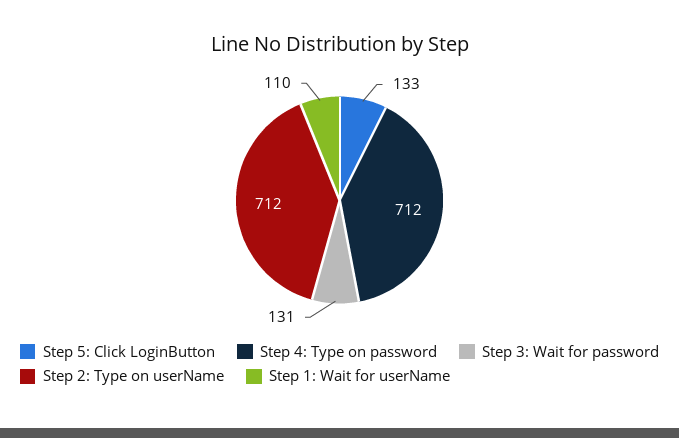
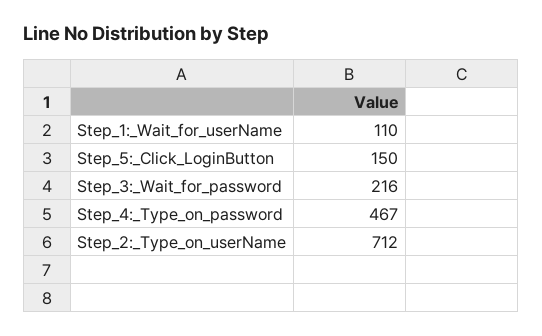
  {
-   "Step 5: Click LoginButton": 133,
+   "Step 5: Click LoginButton": 150,
-   "Step 4: Type on password": 712,
+   "Step 4: Type on password": 467,
-   "Step 3: Wait for password": 131,
+   "Step 3: Wait for password": 216,
    "Step 2: Type on userName": 712,
    "Step 1: Wait for userName": 110
  }

